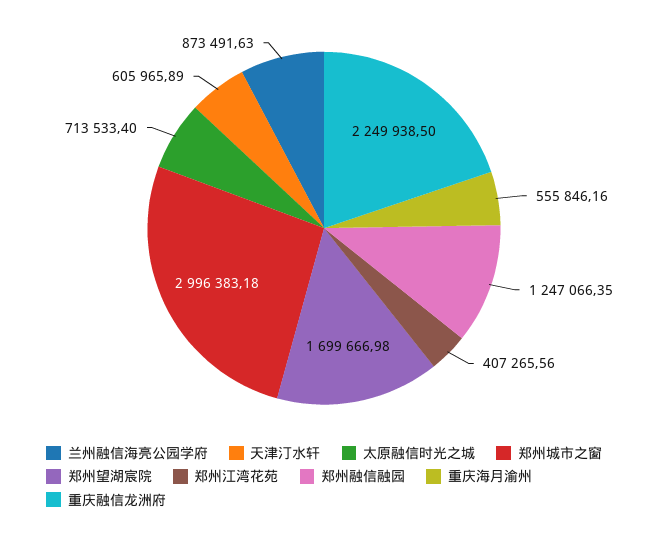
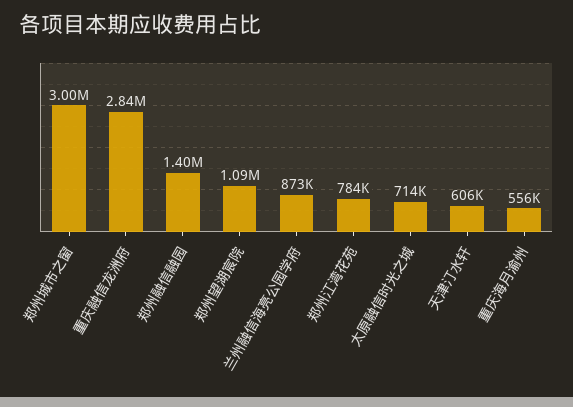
  {
    "兰州融信海亮公园学府": 873491.63,
    "天津汀水轩": 605965.89,
    "太原融信时光之城": 713533.4,
    "郑州城市之窗": 2996383.18,
-   "郑州望湖宸院": 1699666.98,
+   "郑州望湖宸院": 1090000,
-   "郑州江湾花苑": 407265.56,
+   "郑州江湾花苑": 784000,
-   "郑州融信融园": 1247066.35,
+   "郑州融信融园": 1400000,
    "重庆海月渝州": 555846.16,
-   "重庆融信龙洲府": 2249938.5
+   "重庆融信龙洲府": 2840000
  }

